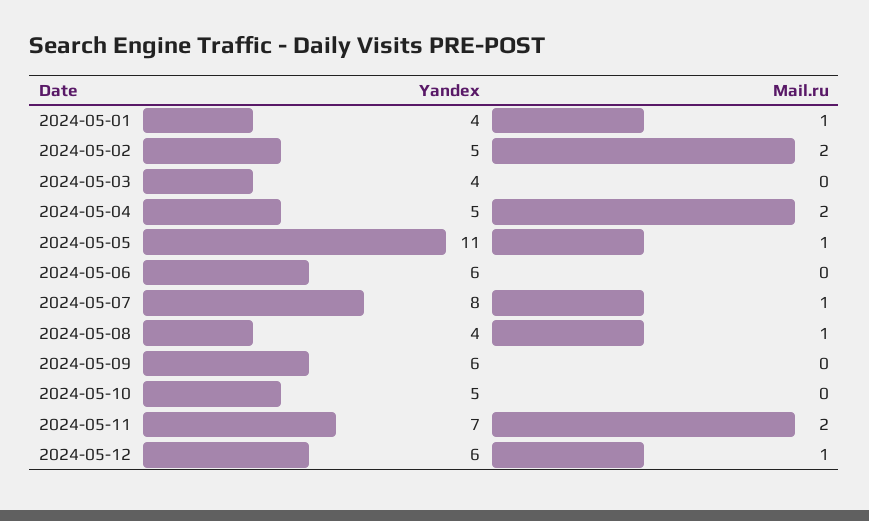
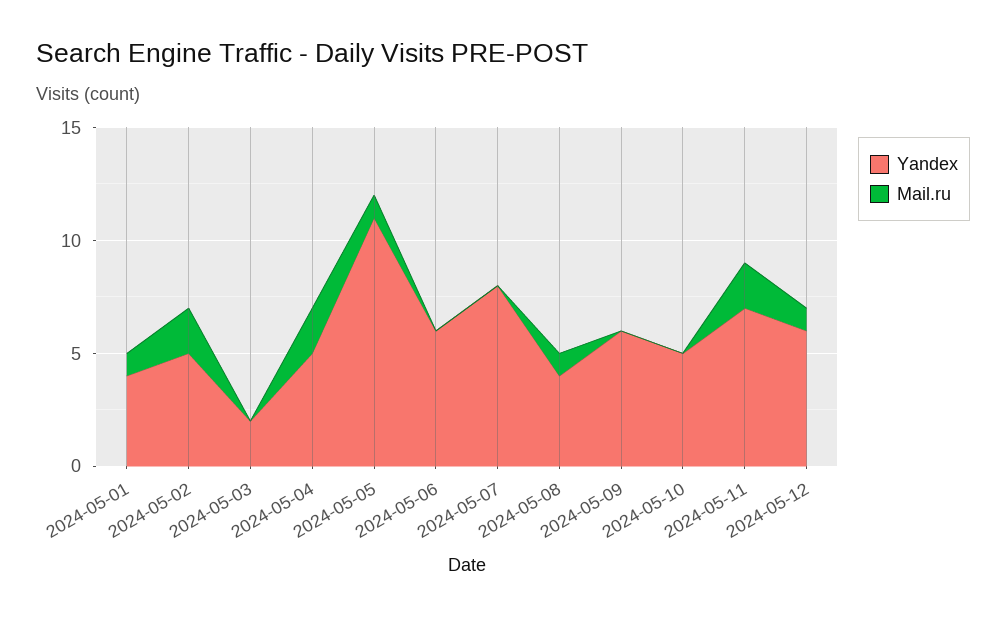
  {
    "Yandex": {
      "2024-05-01": 4,
      "2024-05-02": 5,
-     "2024-05-03": 4,
+     "2024-05-03": 2,
      "2024-05-04": 5,
      "2024-05-05": 11,
      "2024-05-06": 6,
      "2024-05-07": 8,
      "2024-05-08": 4,
      "2024-05-09": 6,
      "2024-05-10": 5,
      "2024-05-11": 7,
      "2024-05-12": 6
    },
    "Mail.ru": {
      "2024-05-01": 1,
      "2024-05-02": 2,
      "2024-05-03": 0,
      "2024-05-04": 2,
      "2024-05-05": 1,
      "2024-05-06": 0,
-     "2024-05-07": 1,
+     "2024-05-07": 0,
      "2024-05-08": 1,
      "2024-05-09": 0,
      "2024-05-10": 0,
      "2024-05-11": 2,
      "2024-05-12": 1
    }
  }

